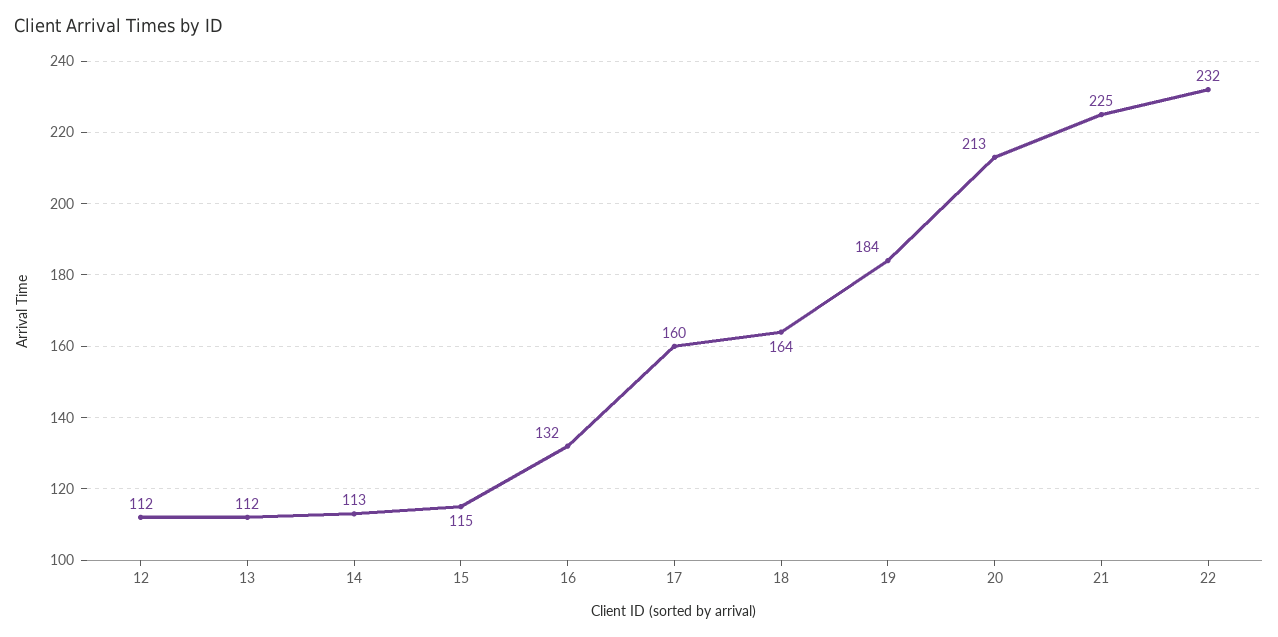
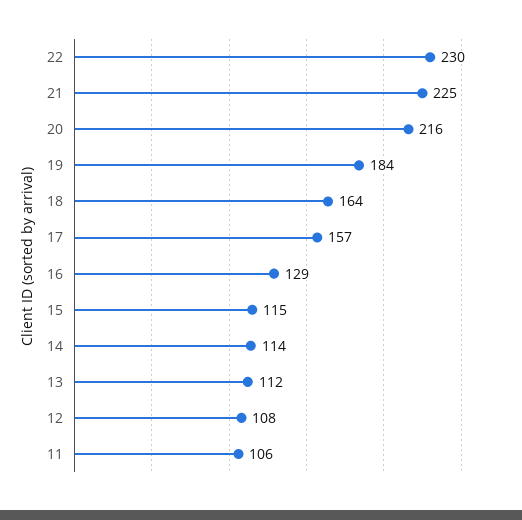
  {
-   "12": 112,
+   "12": 108,
    "13": 112,
-   "14": 113,
+   "14": 114,
    "15": 115,
-   "16": 132,
+   "16": 129,
-   "17": 160,
+   "17": 157,
    "18": 164,
    "19": 184,
-   "20": 213,
+   "20": 216,
    "21": 225,
-   "22": 232
+   "22": 230,
+   "11": 106
  }

